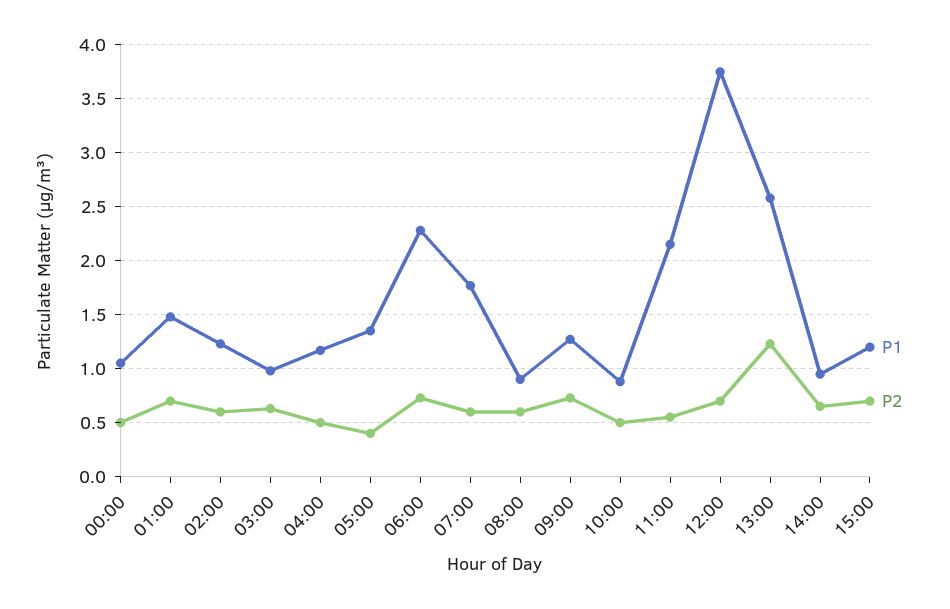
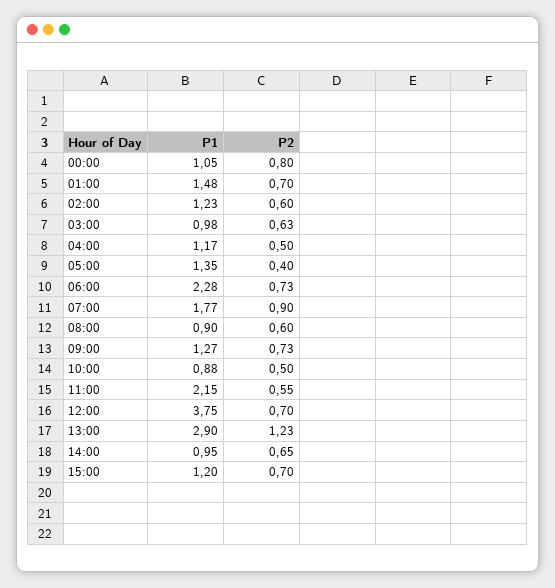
  {
    "P1": {
      "00:00": 1.05,
      "01:00": 1.48,
      "02:00": 1.23,
      "03:00": 0.98,
      "04:00": 1.17,
      "05:00": 1.35,
      "06:00": 2.28,
      "07:00": 1.77,
      "08:00": 0.9,
      "09:00": 1.27,
      "10:00": 0.88,
      "11:00": 2.15,
      "12:00": 3.75,
-     "13:00": 2.6,
+     "13:00": 2.9,
      "14:00": 0.95,
      "15:00": 1.2
    },
    "P2": {
-     "00:00": 0.5,
+     "00:00": 0.8,
      "01:00": 0.7,
      "02:00": 0.6,
      "03:00": 0.63,
      "04:00": 0.5,
      "05:00": 0.4,
      "06:00": 0.73,
-     "07:00": 0.6,
+     "07:00": 0.9,
      "08:00": 0.6,
      "09:00": 0.73,
      "10:00": 0.5,
      "11:00": 0.55,
      "12:00": 0.7,
      "13:00": 1.23,
      "14:00": 0.65,
      "15:00": 0.7
    }
  }

